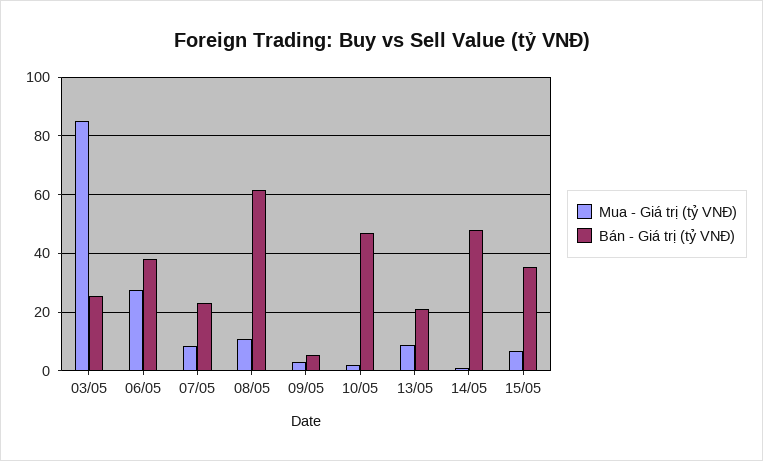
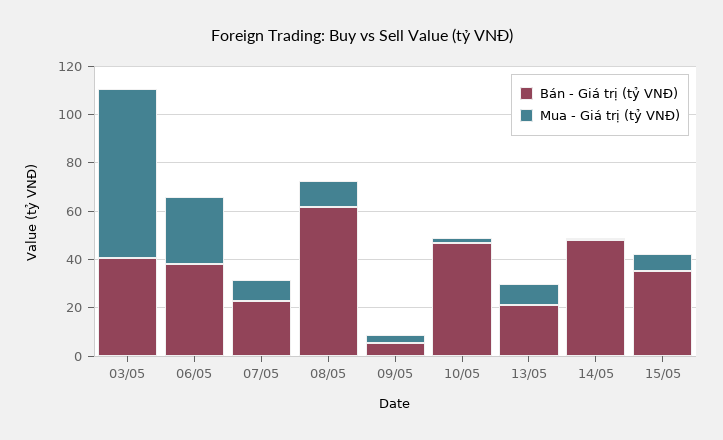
  {
    "Mua - Giá trị (tỷ VNĐ)": {
-     "03/05": 85,
+     "03/05": 70,
      "06/05": 27.5,
      "07/05": 7.5,
      "08/05": 10,
      "09/05": 2.5,
      "10/05": 2.5,
      "13/05": 10,
      "14/05": 0,
      "15/05": 7.5
    },
    "Bán - Giá trị (tỷ VNĐ)": {
-     "03/05": 25,
+     "03/05": 40,
      "06/05": 37.5,
      "07/05": 22.5,
      "08/05": 62.5,
      "09/05": 5,
      "10/05": 47.5,
      "13/05": 20,
      "14/05": 47.5,
      "15/05": 35
    }
  }

